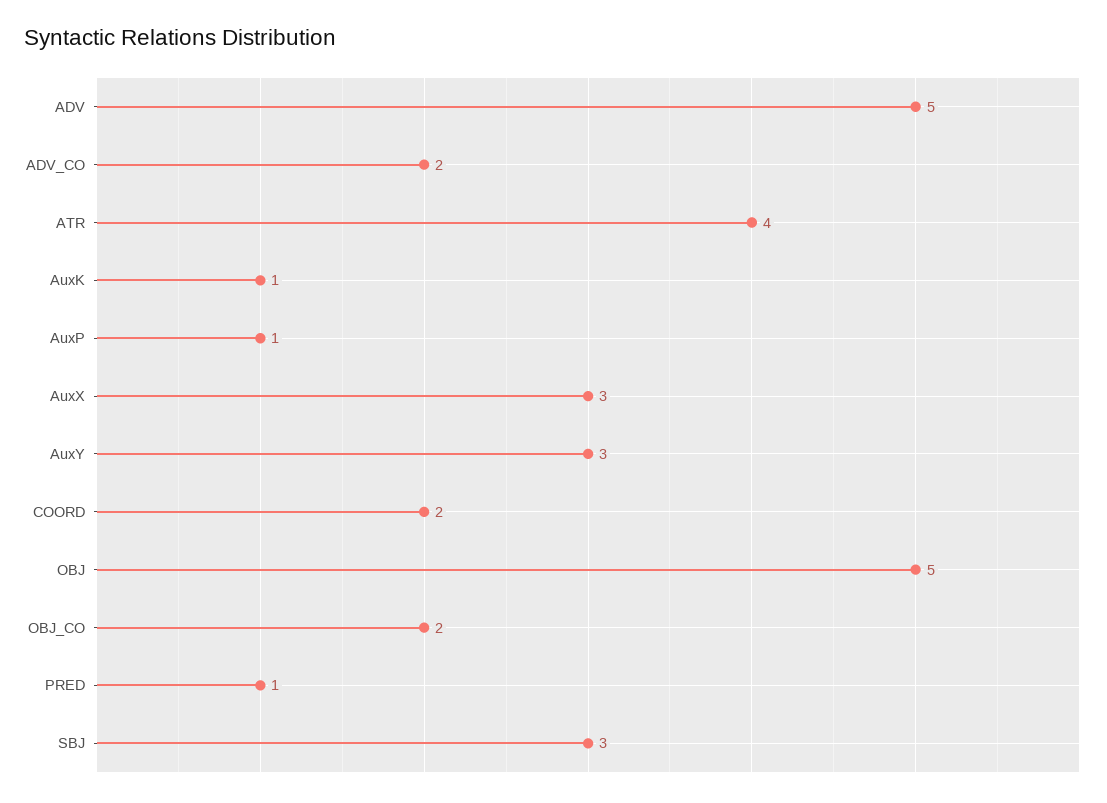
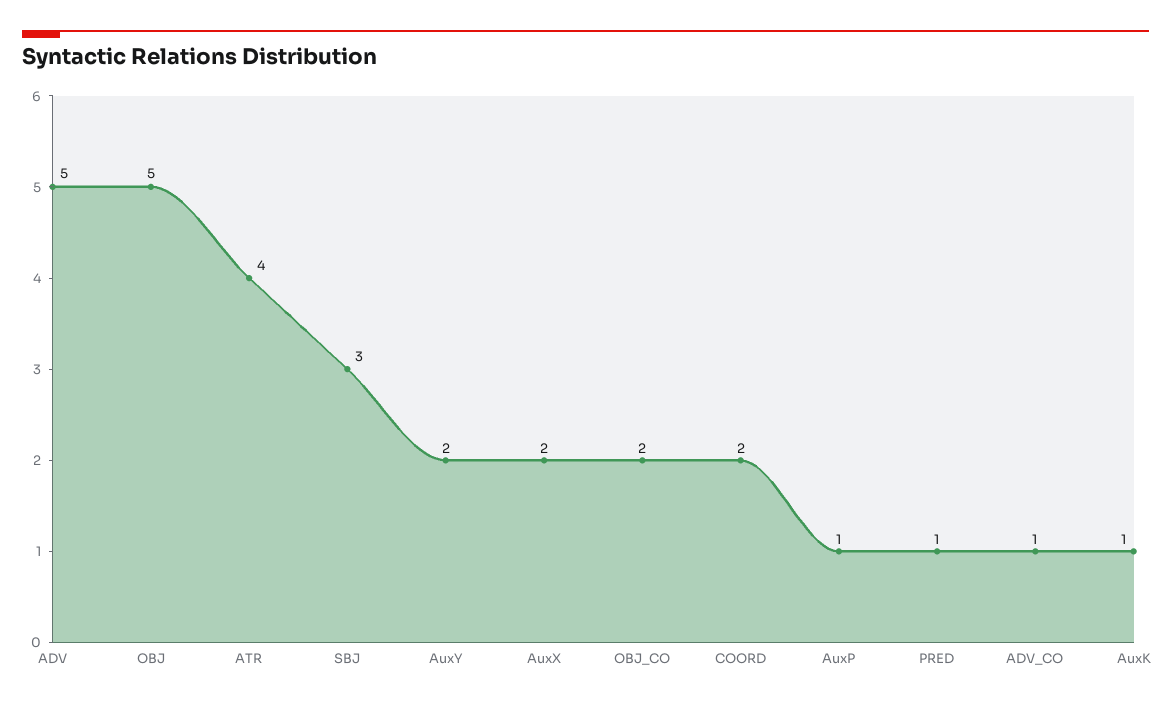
  {
    "ADV": 5,
-   "ADV_CO": 2,
+   "ADV_CO": 1,
    "ATR": 4,
    "AuxK": 1,
    "AuxP": 1,
-   "AuxX": 3,
+   "AuxX": 2,
-   "AuxY": 3,
+   "AuxY": 2,
    "COORD": 2,
    "OBJ": 5,
    "OBJ_CO": 2,
    "PRED": 1,
    "SBJ": 3
  }

